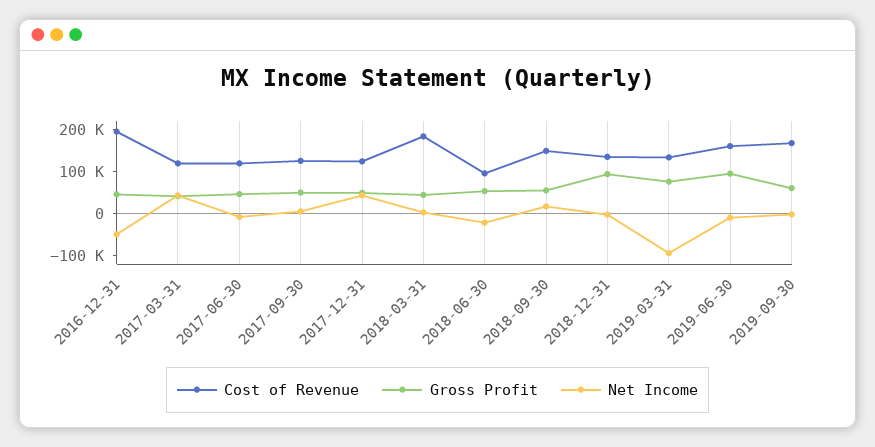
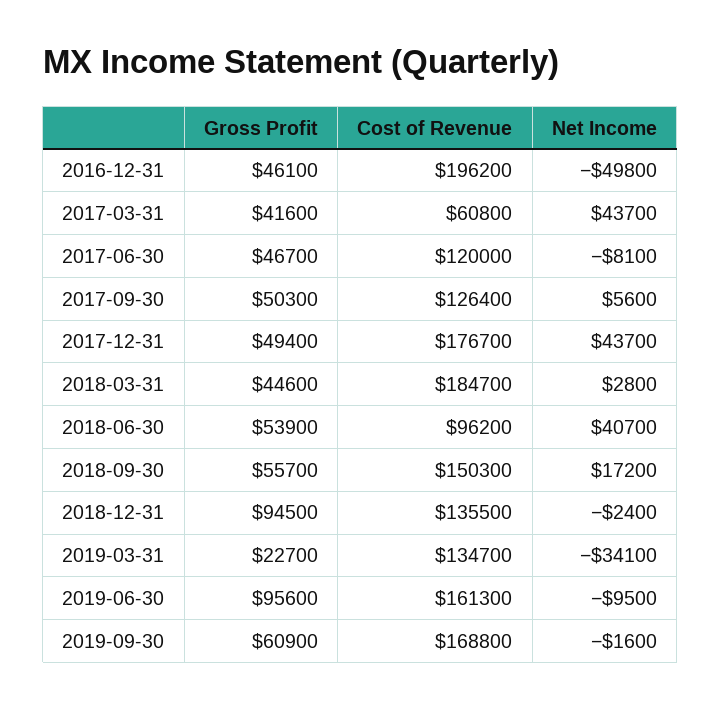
  {
    "Cost of Revenue": {
      "2016-12-31": 196200,
-     "2017-03-31": 120000,
+     "2017-03-31": 60800,
      "2017-06-30": 120000,
      "2017-09-30": 126400,
-     "2017-12-31": 120000,
+     "2017-12-31": 176700,
      "2018-03-31": 184700,
      "2018-06-30": 96200,
      "2018-09-30": 150300,
      "2018-12-31": 135500,
      "2019-03-31": 134700,
      "2019-06-30": 161300,
      "2019-09-30": 168800
    },
    "Gross Profit": {
      "2016-12-31": 46100,
      "2017-03-31": 41600,
      "2017-06-30": 46700,
      "2017-09-30": 50300,
      "2017-12-31": 49400,
      "2018-03-31": 44600,
      "2018-06-30": 53900,
      "2018-09-30": 55700,
      "2018-12-31": 94500,
-     "2019-03-31": 80000,
+     "2019-03-31": 22700,
      "2019-06-30": 95600,
      "2019-09-30": 60900
    },
    "Net Income": {
      "2016-12-31": -49800,
      "2017-03-31": 43700,
      "2017-06-30": -8100,
      "2017-09-30": 5600,
      "2017-12-31": 43700,
      "2018-03-31": 2800,
-     "2018-06-30": -20000,
+     "2018-06-30": 40700,
      "2018-09-30": 17200,
      "2018-12-31": -2400,
-     "2019-03-31": -100000,
+     "2019-03-31": -34100,
      "2019-06-30": -9500,
      "2019-09-30": -1600
    }
  }

